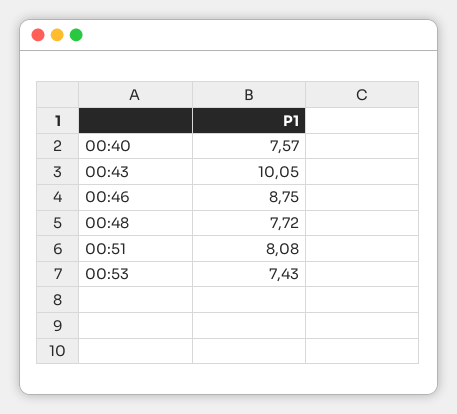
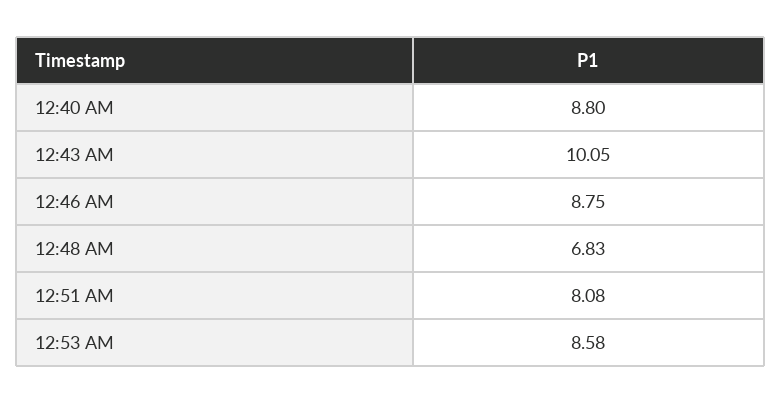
  {
-   "00:40": 7.57,
+   "00:40": 8.8,
    "00:43": 10.05,
    "00:46": 8.75,
-   "00:48": 7.72,
+   "00:48": 6.83,
    "00:51": 8.08,
-   "00:53": 7.43
+   "00:53": 8.58
  }

